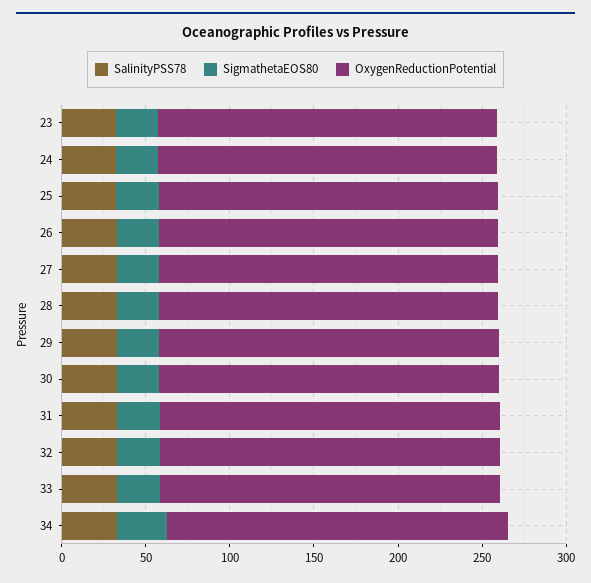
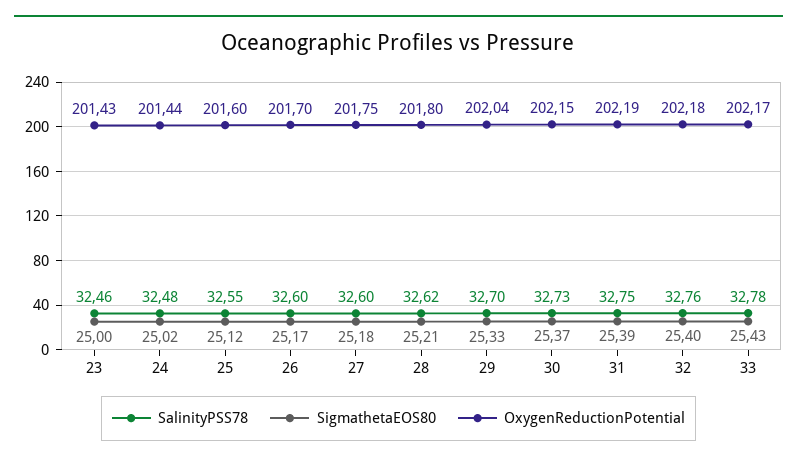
  {
    "SalinityPSS78": {
      "23": 32.46,
      "24": 32.48,
      "25": 32.55,
      "26": 32.6,
      "27": 32.6,
      "28": 32.62,
      "29": 32.7,
      "30": 32.73,
      "31": 32.75,
      "32": 32.76,
-     "33": 32.78,
+     "33": 32.78
-     "34": 30
    },
    "SigmathetaEOS80": {
      "23": 25,
      "24": 25.02,
      "25": 25.12,
      "26": 25.17,
      "27": 25.18,
      "28": 25.21,
      "29": 25.33,
      "30": 25.37,
      "31": 25.39,
      "32": 25.4,
-     "33": 25.43,
+     "33": 25.43
-     "34": 30
    },
    "OxygenReductionPotential": {
      "23": 201.43,
      "24": 201.44,
      "25": 201.6,
      "26": 201.7,
      "27": 201.75,
      "28": 201.8,
      "29": 202.04,
      "30": 202.15,
      "31": 202.19,
      "32": 202.18,
-     "33": 202.17,
+     "33": 202.17
-     "34": 200
    }
  }

